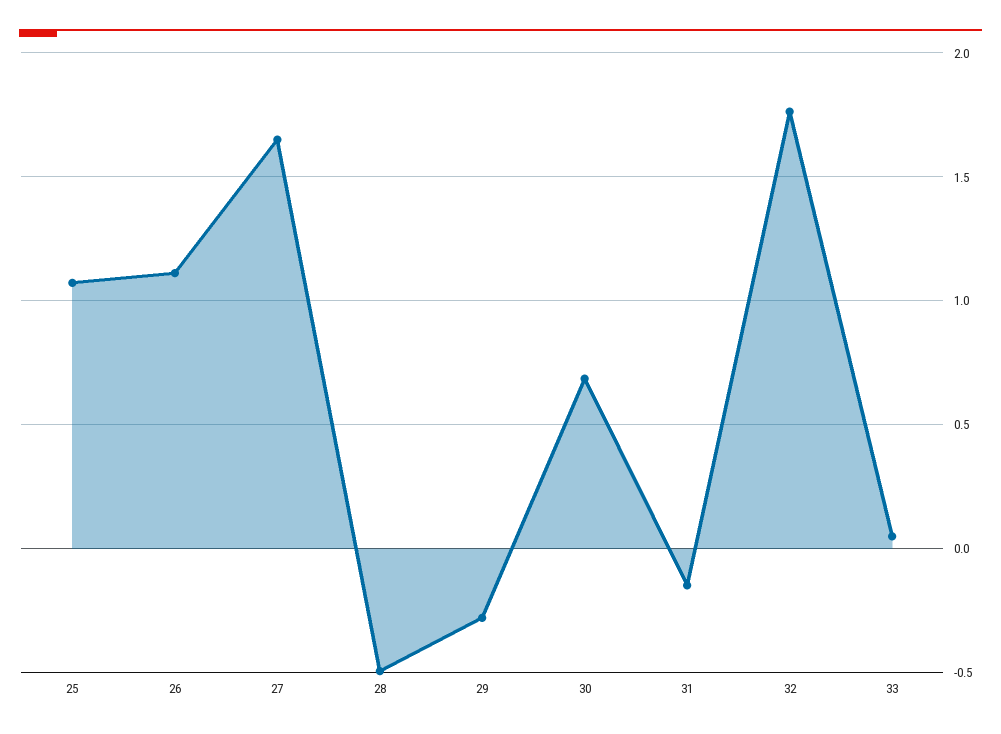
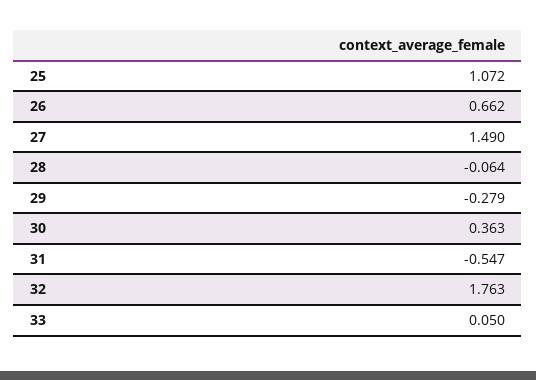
  {
    "25": 1.072,
-   "26": 1.1,
+   "26": 0.662,
-   "27": 1.65,
+   "27": 1.49,
-   "28": -0.5,
+   "28": -0.064,
    "29": -0.279,
-   "30": 0.7,
+   "30": 0.363,
-   "31": -0.15,
+   "31": -0.547,
    "32": 1.763,
    "33": 0.05
  }

